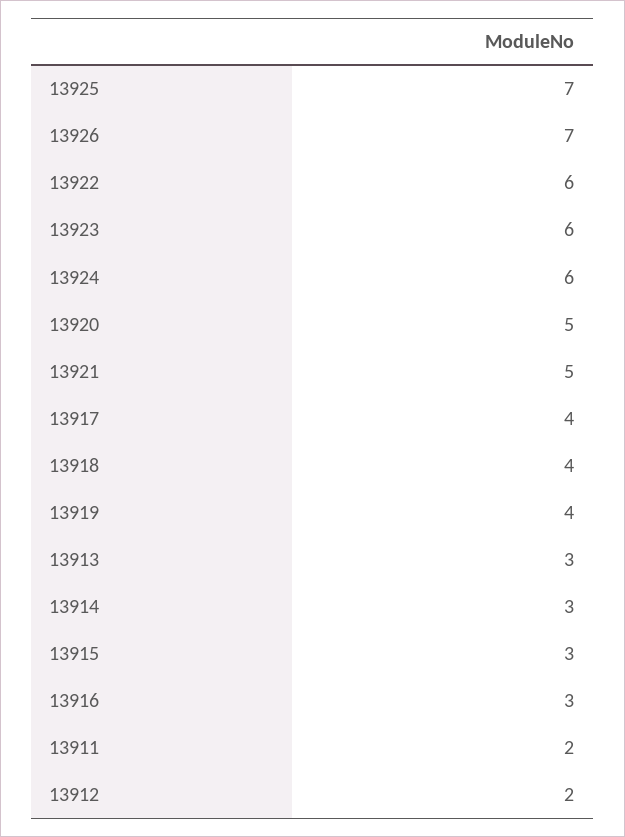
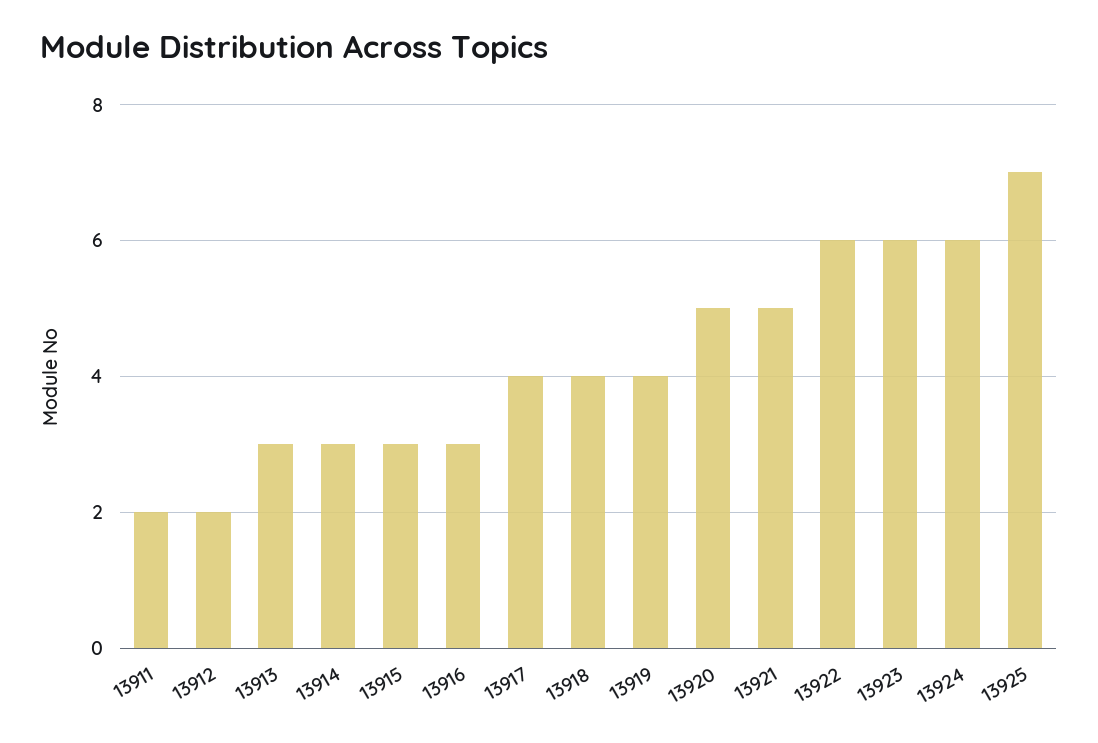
  {
    "13925": 7,
-   "13926": 7,
    "13922": 6,
    "13923": 6,
    "13924": 6,
    "13920": 5,
    "13921": 5,
    "13917": 4,
    "13918": 4,
    "13919": 4,
    "13913": 3,
    "13914": 3,
    "13915": 3,
    "13916": 3,
    "13911": 2,
    "13912": 2
  }

